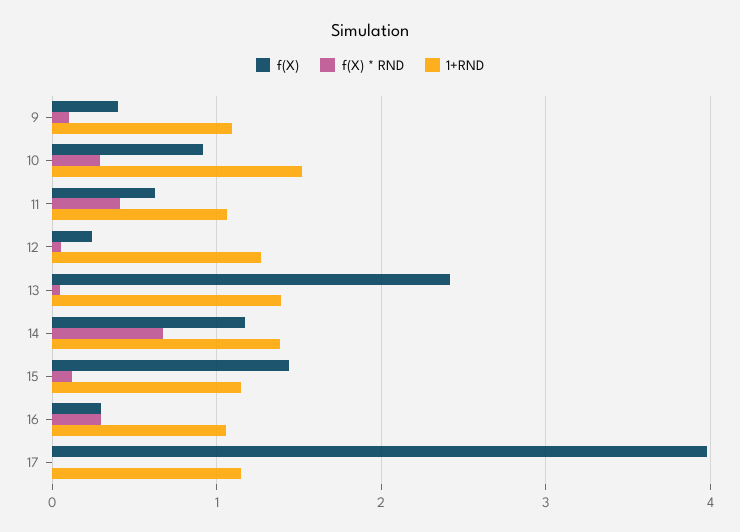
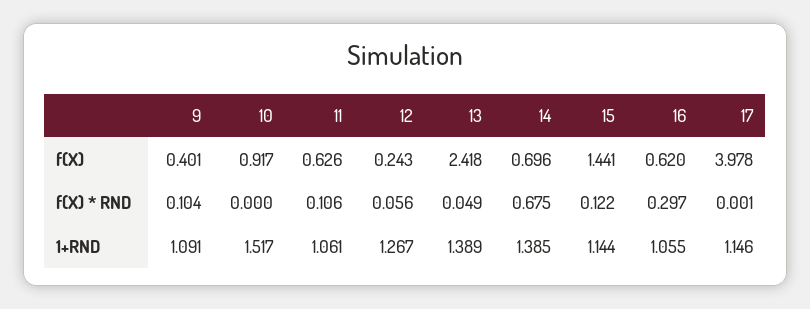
  {
    "f(X)": {
      "9": 0.401,
      "10": 0.917,
      "11": 0.626,
      "12": 0.243,
      "13": 2.418,
-     "14": 1.2,
+     "14": 0.696,
      "15": 1.441,
-     "16": 0.3,
+     "16": 0.62,
      "17": 3.978
    },
    "f(X) * RND": {
      "9": 0.104,
-     "10": 0.3,
+     "10": 0,
-     "11": 0.4,
+     "11": 0.106,
      "12": 0.056,
      "13": 0.049,
      "14": 0.675,
      "15": 0.122,
      "16": 0.297,
      "17": 0.001
    },
    "1+RND": {
      "9": 1.091,
      "10": 1.517,
      "11": 1.061,
      "12": 1.267,
      "13": 1.389,
      "14": 1.385,
      "15": 1.144,
      "16": 1.055,
      "17": 1.146
    }
  }

